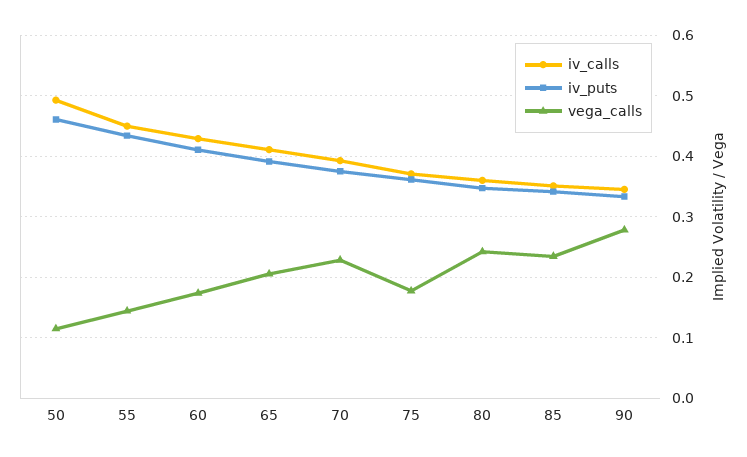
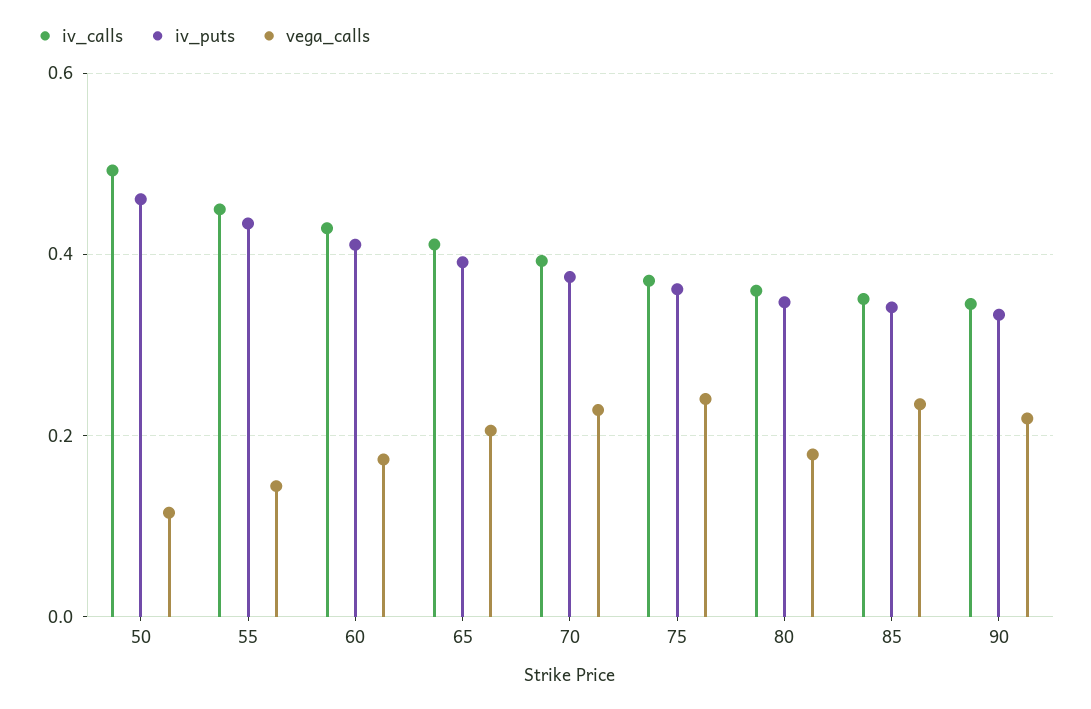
  {
    "iv_calls": {
      "50": 0.49,
      "55": 0.45,
      "60": 0.43,
      "65": 0.41,
      "70": 0.39,
      "75": 0.37,
      "80": 0.36,
      "85": 0.35,
      "90": 0.35
    },
    "iv_puts": {
      "50": 0.46,
      "55": 0.43,
      "60": 0.41,
      "65": 0.39,
      "70": 0.38,
      "75": 0.36,
      "80": 0.35,
      "85": 0.34,
      "90": 0.33
    },
    "vega_calls": {
      "50": 0.12,
      "55": 0.14,
      "60": 0.17,
      "65": 0.21,
      "70": 0.23,
-     "75": 0.18,
+     "75": 0.24,
-     "80": 0.24,
+     "80": 0.18,
      "85": 0.23,
-     "90": 0.28
+     "90": 0.22
    }
  }

